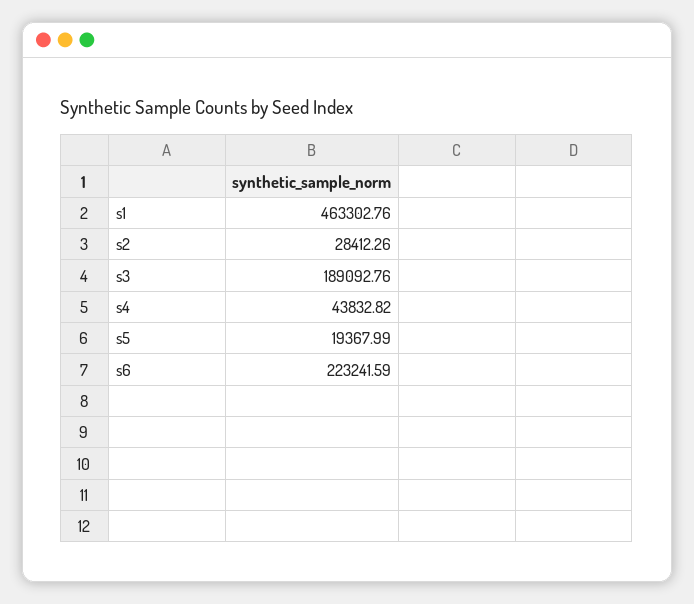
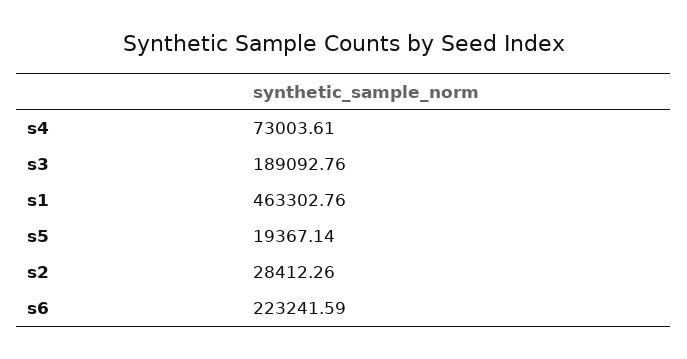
  {
    "s1": 463302.76,
    "s2": 28412.26,
    "s3": 189092.76,
-   "s4": 43832.82,
+   "s4": 73003.61,
-   "s5": 19367.99,
+   "s5": 19367.14,
    "s6": 223241.59
  }

